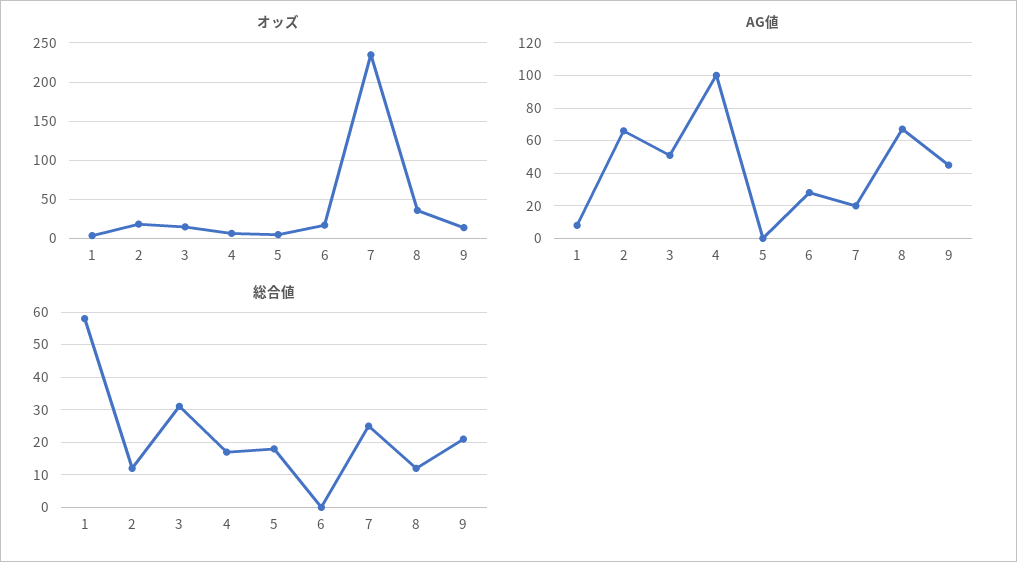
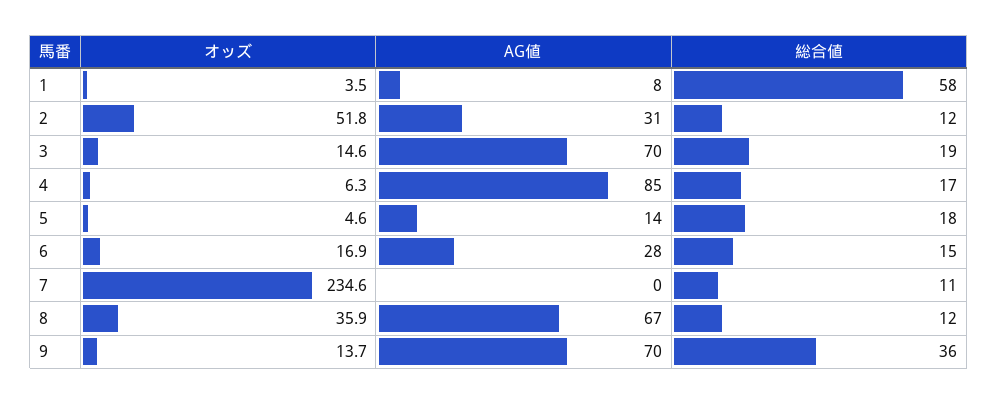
  {
    "オッズ": {
      "1": 3.5,
-     "2": 20,
+     "2": 51.8,
      "3": 14.6,
      "4": 6.3,
      "5": 4.6,
      "6": 16.9,
      "7": 234.6,
      "8": 35.9,
      "9": 13.7
    },
    "AG値": {
      "1": 8,
-     "2": 65,
+     "2": 31,
-     "3": 50,
+     "3": 70,
-     "4": 100,
+     "4": 85,
-     "5": 0,
+     "5": 14,
      "6": 28,
-     "7": 20,
+     "7": 0,
      "8": 67,
-     "9": 45
+     "9": 70
    },
    "総合値": {
      "1": 58,
      "2": 12,
-     "3": 30,
+     "3": 19,
      "4": 17,
      "5": 18,
-     "6": 0,
+     "6": 15,
-     "7": 25,
+     "7": 11,
      "8": 12,
-     "9": 20
+     "9": 36
    }
  }

